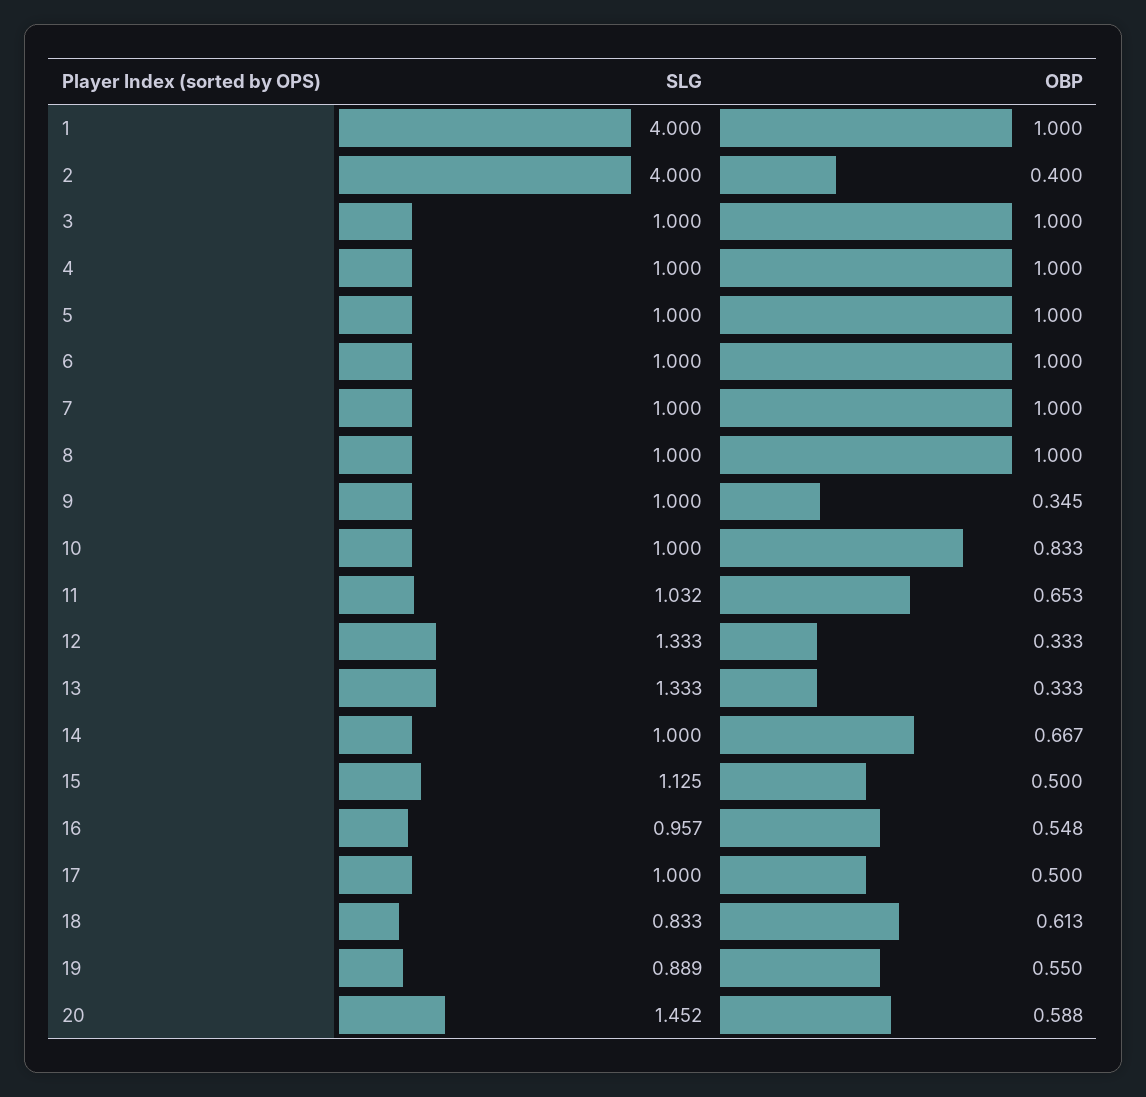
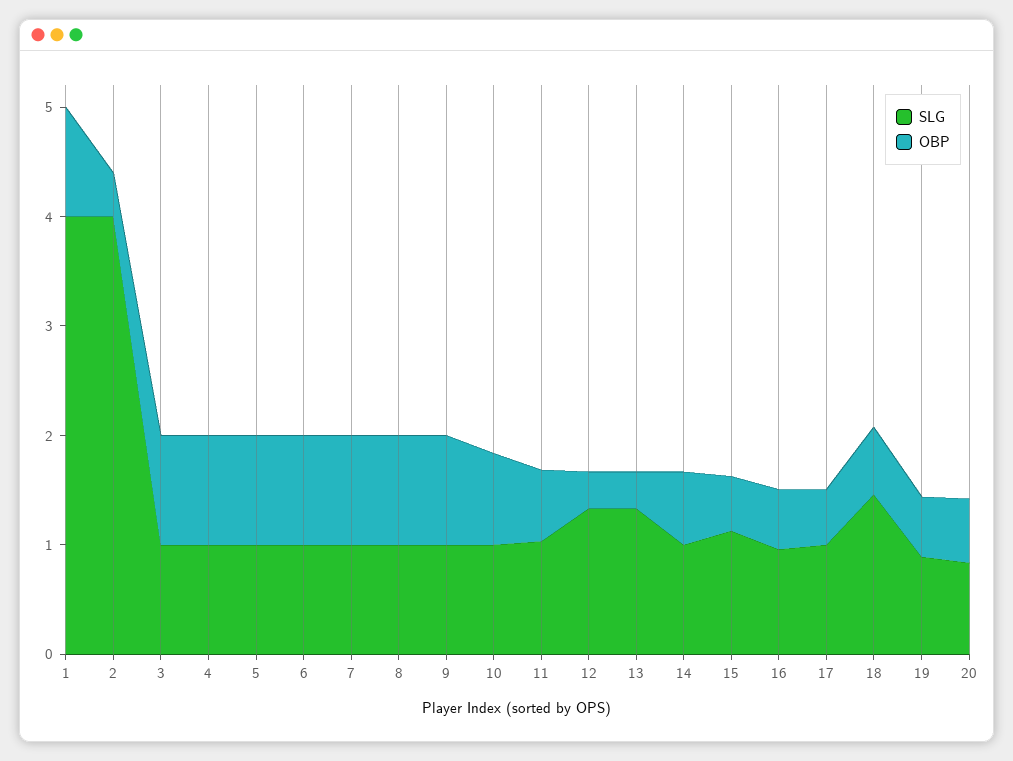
  {
    "SLG": {
      "1": 4,
      "2": 4,
      "3": 1,
      "4": 1,
      "5": 1,
      "6": 1,
      "7": 1,
      "8": 1,
      "9": 1,
      "10": 1,
      "11": 1.032,
      "12": 1.333,
      "13": 1.333,
      "14": 1,
      "15": 1.125,
      "16": 0.957,
      "17": 1,
-     "18": 0.833,
+     "18": 1.4,
      "19": 0.889,
-     "20": 1.452
+     "20": 0.8
    },
    "OBP": {
      "1": 1,
      "2": 0.4,
      "3": 1,
      "4": 1,
      "5": 1,
      "6": 1,
      "7": 1,
      "8": 1,
-     "9": 0.345,
+     "9": 1,
      "10": 0.833,
      "11": 0.653,
      "12": 0.333,
      "13": 0.333,
      "14": 0.667,
      "15": 0.5,
      "16": 0.548,
      "17": 0.5,
      "18": 0.613,
      "19": 0.55,
      "20": 0.588
    }
  }

